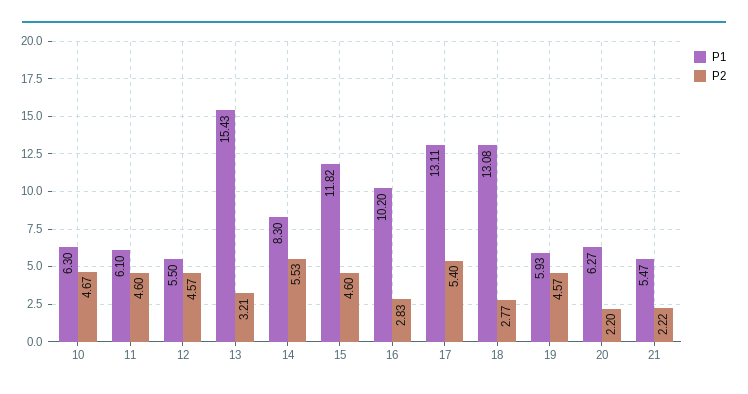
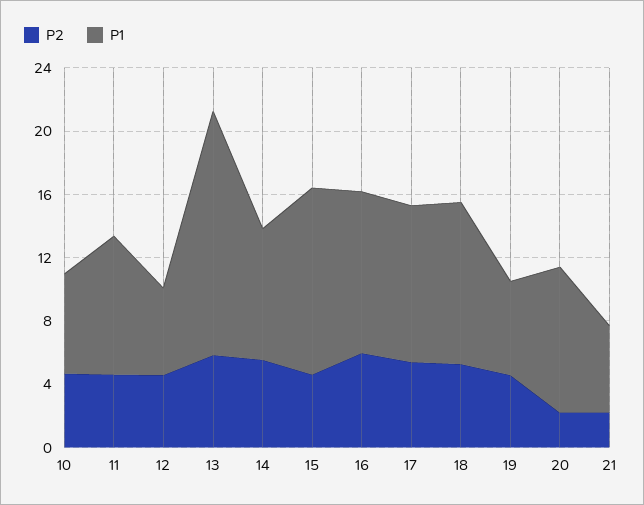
  {
    "P1": {
      "10": 6.3,
-     "11": 6.1,
+     "11": 9,
      "12": 5.5,
      "13": 15.43,
      "14": 8.3,
      "15": 11.82,
      "16": 10.2,
-     "17": 13.11,
+     "17": 10,
-     "18": 13.08,
+     "18": 10,
      "19": 5.93,
-     "20": 6.27,
+     "20": 9,
      "21": 5.47
    },
    "P2": {
      "10": 4.67,
      "11": 4.6,
      "12": 4.57,
-     "13": 3.21,
+     "13": 6,
      "14": 5.53,
      "15": 4.6,
-     "16": 2.83,
+     "16": 6,
      "17": 5.4,
-     "18": 2.77,
+     "18": 5,
      "19": 4.57,
      "20": 2.2,
      "21": 2.22
    }
  }

